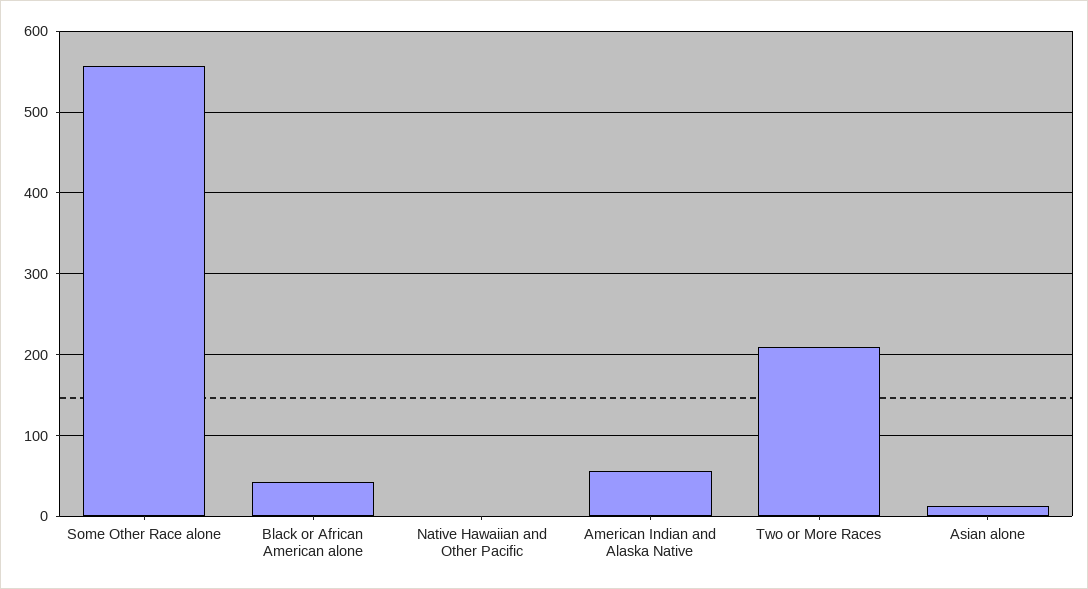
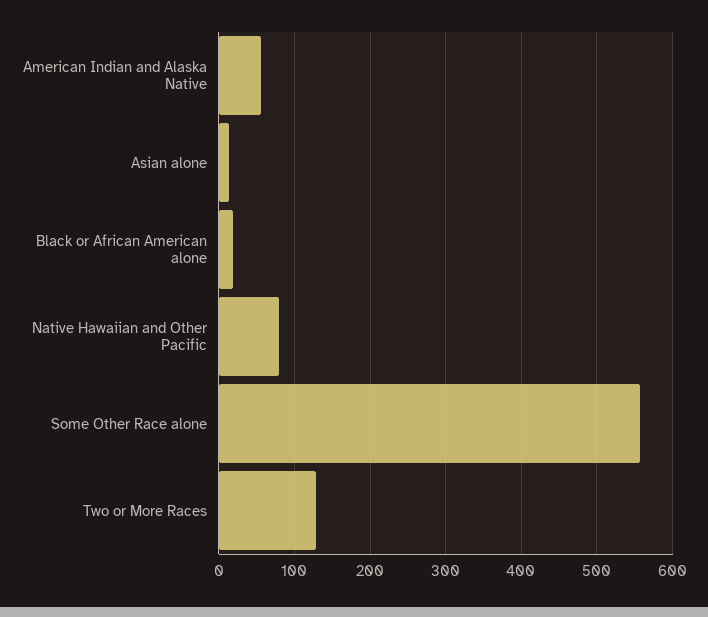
  {
    "Some Other Race alone": 560,
-   "Black or African American alone": 40,
+   "Black or African American alone": 20,
-   "Native Hawaiian and Other Pacific": 0,
+   "Native Hawaiian and Other Pacific": 80,
    "American Indian and Alaska Native": 60,
-   "Two or More Races": 210,
+   "Two or More Races": 130,
    "Asian alone": 10
  }

